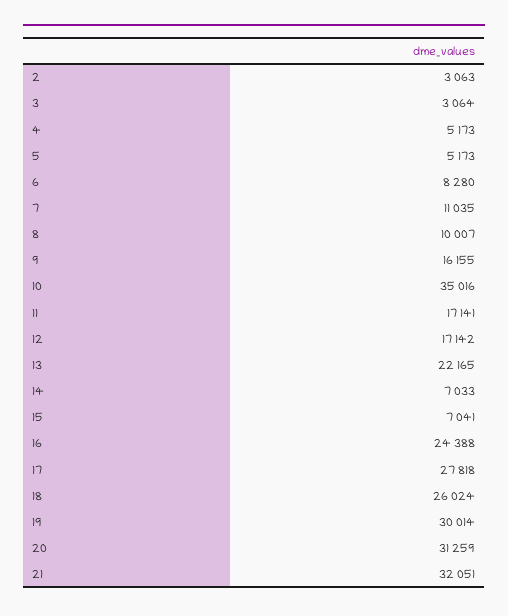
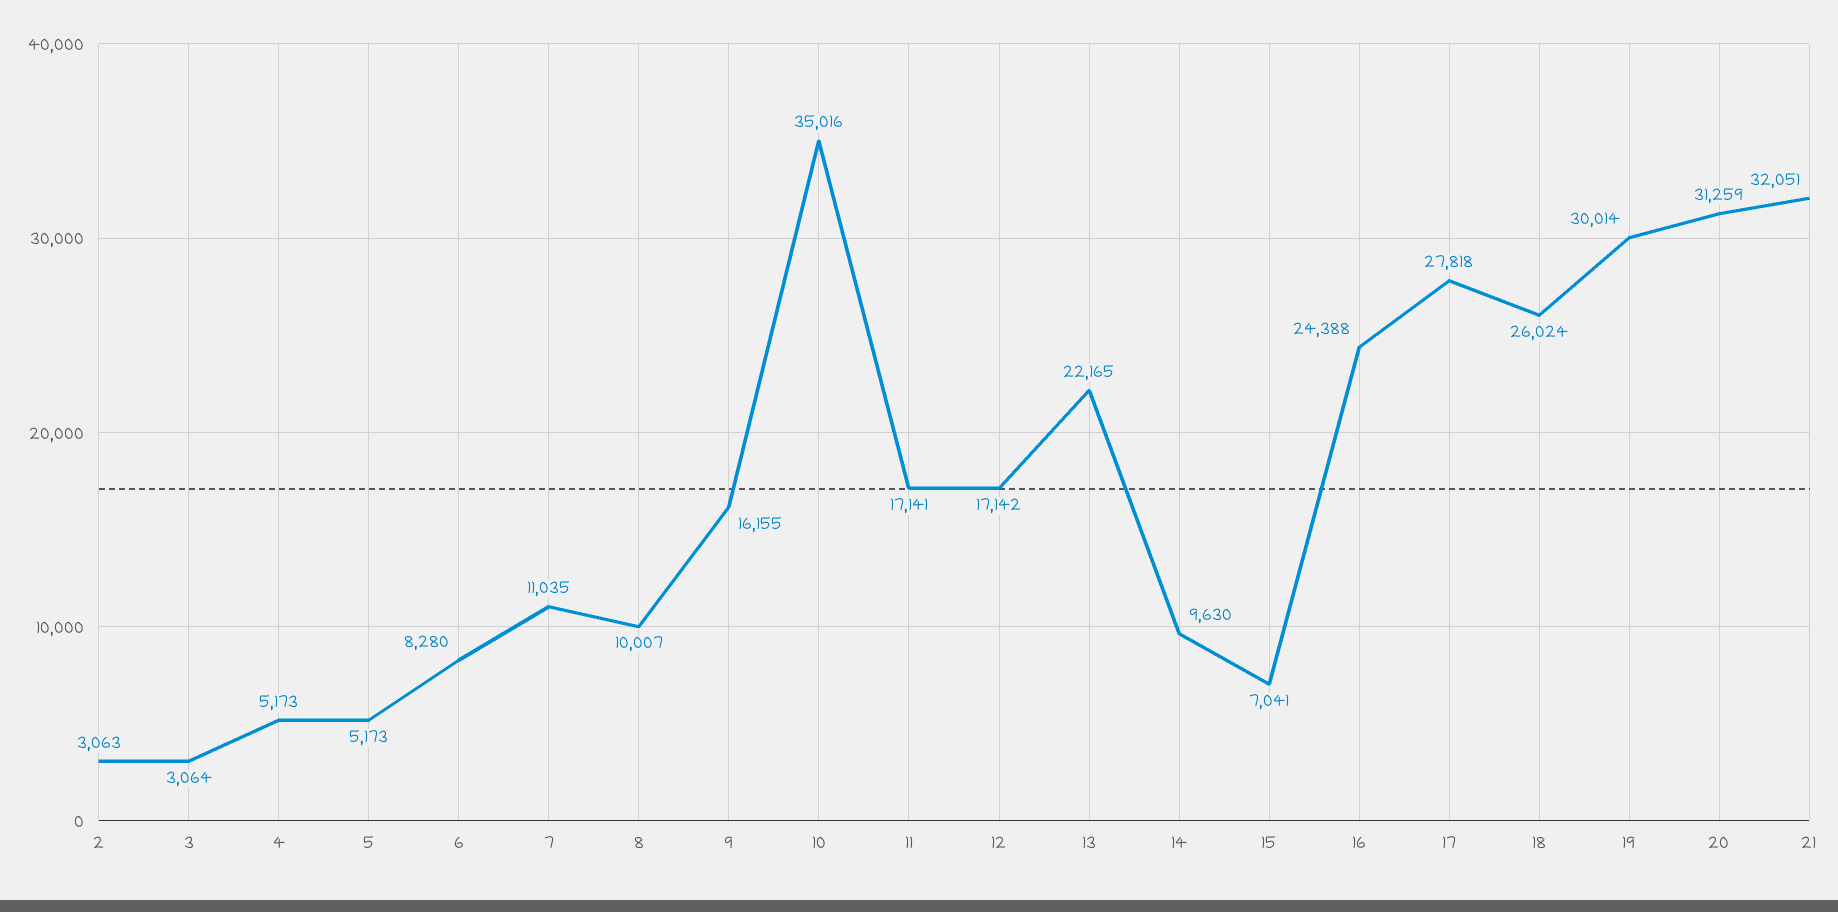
  {
    "2": 3063,
    "3": 3064,
    "4": 5173,
    "5": 5173,
    "6": 8280,
    "7": 11035,
    "8": 10007,
    "9": 16155,
    "10": 35016,
    "11": 17141,
    "12": 17142,
    "13": 22165,
-   "14": 7033,
+   "14": 9630,
    "15": 7041,
    "16": 24388,
    "17": 27818,
    "18": 26024,
    "19": 30014,
    "20": 31259,
    "21": 32051
  }

